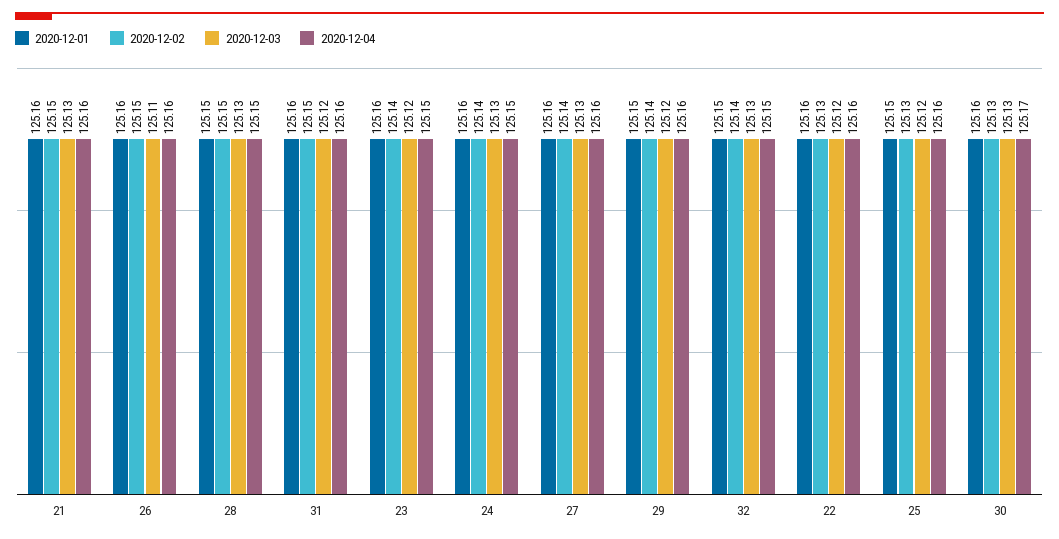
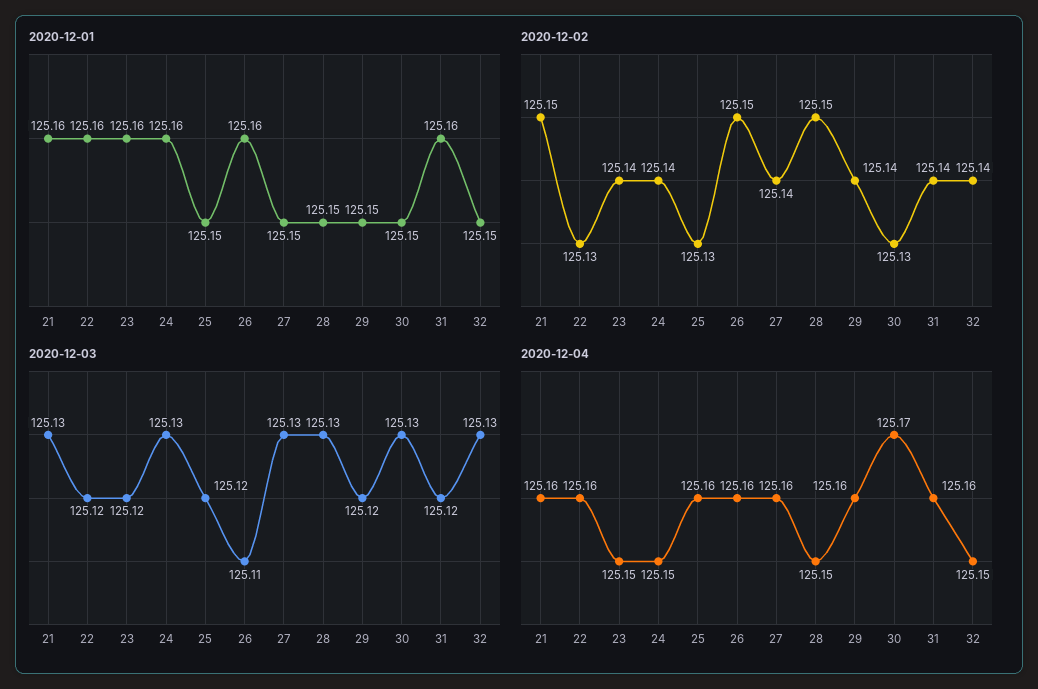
  {
    "2020-12-01": {
      "21": 125.16,
      "26": 125.16,
      "28": 125.15,
      "31": 125.16,
      "23": 125.16,
      "24": 125.16,
-     "27": 125.16,
+     "27": 125.15,
      "29": 125.15,
      "32": 125.15,
      "22": 125.16,
      "25": 125.15,
-     "30": 125.16
+     "30": 125.15
    },
    "2020-12-02": {
      "21": 125.15,
      "26": 125.15,
      "28": 125.15,
-     "31": 125.15,
+     "31": 125.14,
      "23": 125.14,
      "24": 125.14,
      "27": 125.14,
      "29": 125.14,
      "32": 125.14,
      "22": 125.13,
      "25": 125.13,
      "30": 125.13
    },
    "2020-12-03": {
      "21": 125.13,
      "26": 125.11,
      "28": 125.13,
      "31": 125.12,
      "23": 125.12,
      "24": 125.13,
      "27": 125.13,
      "29": 125.12,
      "32": 125.13,
      "22": 125.12,
      "25": 125.12,
      "30": 125.13
    },
    "2020-12-04": {
      "21": 125.16,
      "26": 125.16,
      "28": 125.15,
      "31": 125.16,
      "23": 125.15,
      "24": 125.15,
      "27": 125.16,
      "29": 125.16,
      "32": 125.15,
      "22": 125.16,
      "25": 125.16,
      "30": 125.17
    }
  }

